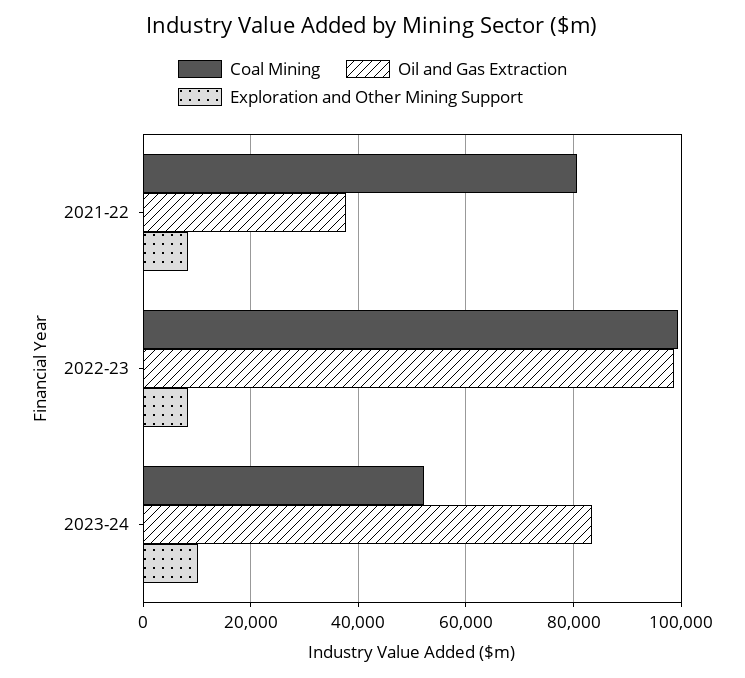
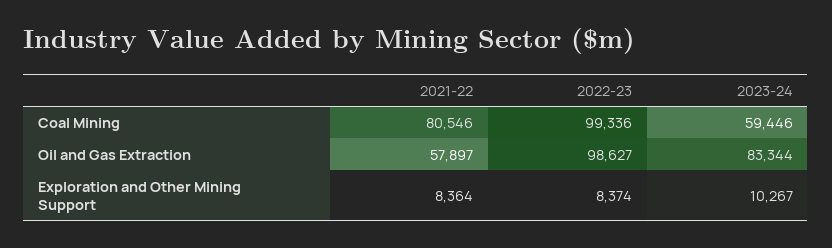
  {
    "Coal Mining": {
      "2021-22": 80546,
      "2022-23": 99336,
-     "2023-24": 52000
+     "2023-24": 59446
    },
    "Oil and Gas Extraction": {
-     "2021-22": 38000,
+     "2021-22": 57897,
      "2022-23": 98627,
      "2023-24": 83344
    },
    "Exploration and Other Mining Support": {
      "2021-22": 8364,
      "2022-23": 8374,
      "2023-24": 10267
    }
  }

